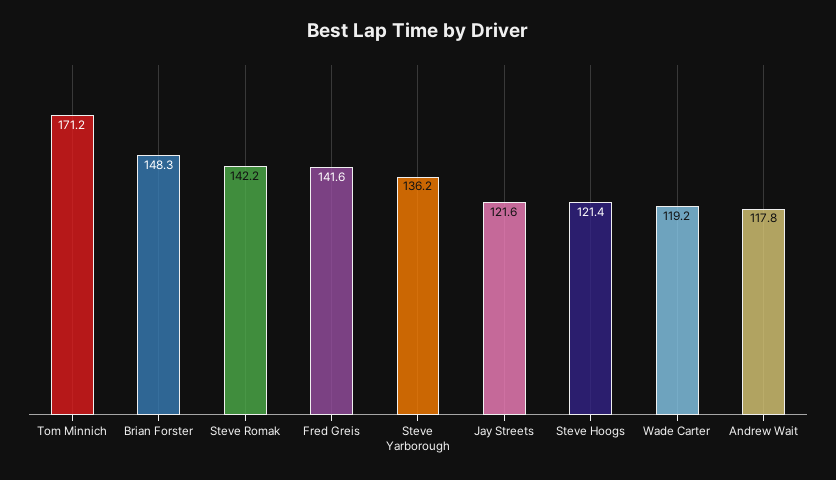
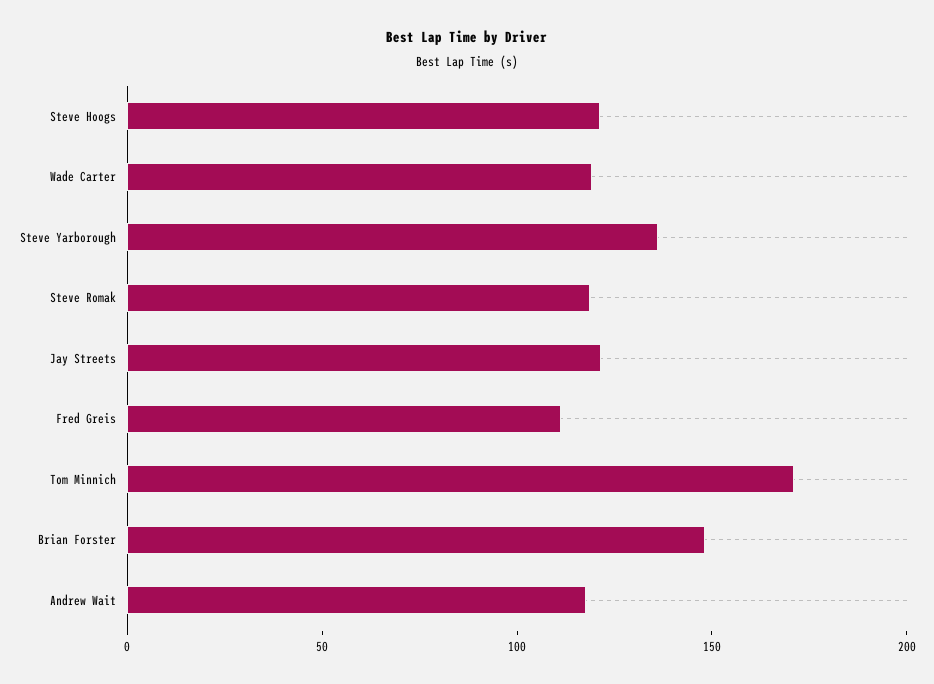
  {
    "Tom Minnich": 171.2,
    "Brian Forster": 148.3,
-   "Steve Romak": 142.2,
+   "Steve Romak": 120,
-   "Fred Greis": 141.6,
+   "Fred Greis": 110,
    "Steve Yarborough": 136.2,
    "Jay Streets": 121.6,
    "Steve Hoogs": 121.4,
    "Wade Carter": 119.2,
    "Andrew Wait": 117.8
  }

